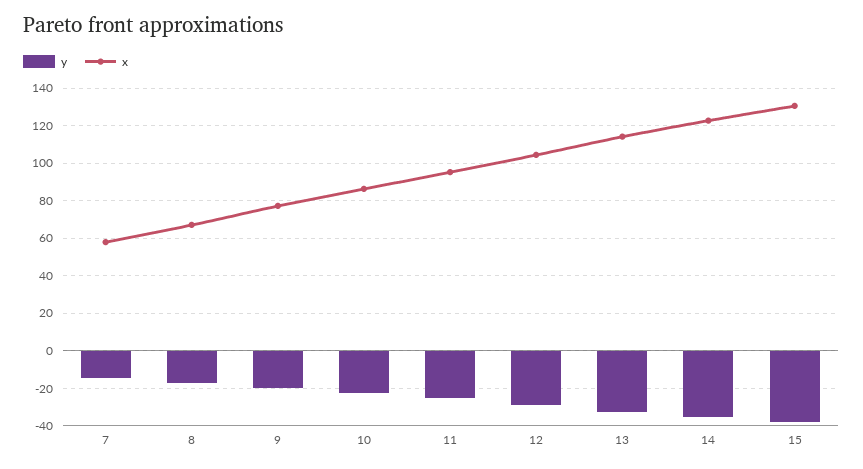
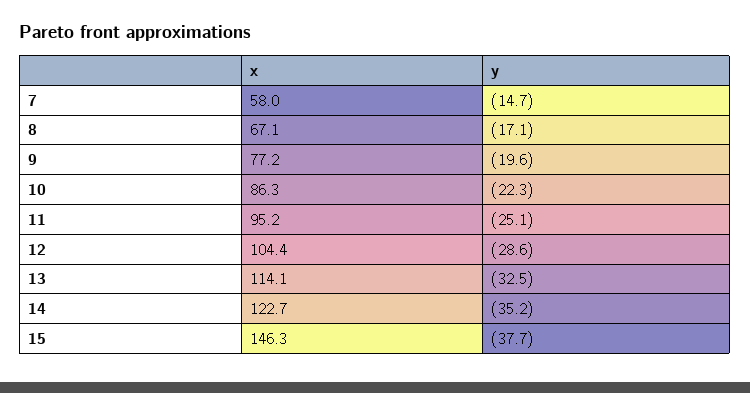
  {
    "y": {
      "7": -14.7,
      "8": -17.1,
      "9": -19.6,
      "10": -22.3,
      "11": -25.1,
      "12": -28.6,
      "13": -32.5,
      "14": -35.2,
      "15": -37.7
    },
    "x": {
      "7": 58,
      "8": 67.1,
      "9": 77.2,
      "10": 86.3,
      "11": 95.2,
      "12": 104.4,
      "13": 114.1,
      "14": 122.7,
-     "15": 130
+     "15": 146.3
    }
  }

